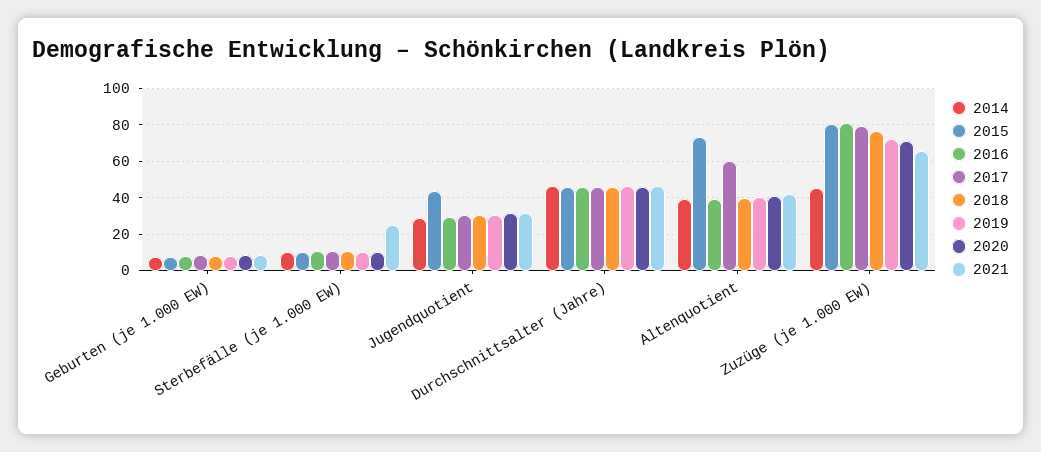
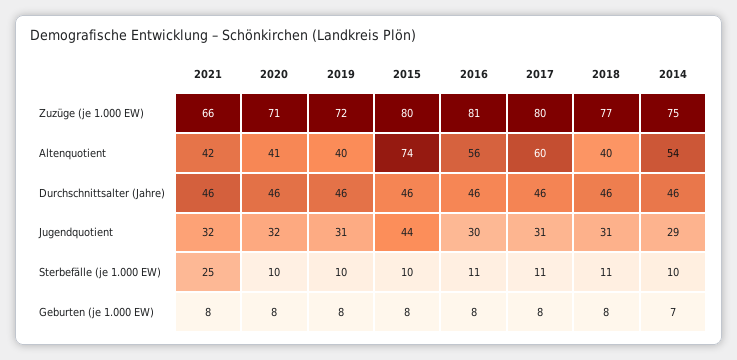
  {
    "2014": {
      "Geburten (je 1.000 EW)": 7,
      "Sterbefälle (je 1.000 EW)": 10,
      "Jugendquotient": 29,
      "Durchschnittsalter (Jahre)": 46,
-     "Altenquotient": 40,
+     "Altenquotient": 54,
-     "Zuzüge (je 1.000 EW)": 45
+     "Zuzüge (je 1.000 EW)": 75
    },
    "2015": {
      "Geburten (je 1.000 EW)": 8,
      "Sterbefälle (je 1.000 EW)": 10,
      "Jugendquotient": 44,
      "Durchschnittsalter (Jahre)": 46,
      "Altenquotient": 74,
      "Zuzüge (je 1.000 EW)": 80
    },
    "2016": {
      "Geburten (je 1.000 EW)": 8,
      "Sterbefälle (je 1.000 EW)": 11,
      "Jugendquotient": 30,
      "Durchschnittsalter (Jahre)": 46,
-     "Altenquotient": 40,
+     "Altenquotient": 56,
      "Zuzüge (je 1.000 EW)": 81
    },
    "2017": {
      "Geburten (je 1.000 EW)": 8,
      "Sterbefälle (je 1.000 EW)": 11,
      "Jugendquotient": 31,
      "Durchschnittsalter (Jahre)": 46,
      "Altenquotient": 60,
      "Zuzüge (je 1.000 EW)": 80
    },
    "2018": {
      "Geburten (je 1.000 EW)": 8,
      "Sterbefälle (je 1.000 EW)": 11,
      "Jugendquotient": 31,
      "Durchschnittsalter (Jahre)": 46,
      "Altenquotient": 40,
      "Zuzüge (je 1.000 EW)": 77
    },
    "2019": {
      "Geburten (je 1.000 EW)": 8,
      "Sterbefälle (je 1.000 EW)": 10,
      "Jugendquotient": 31,
      "Durchschnittsalter (Jahre)": 46,
      "Altenquotient": 40,
      "Zuzüge (je 1.000 EW)": 72
    },
    "2020": {
      "Geburten (je 1.000 EW)": 8,
      "Sterbefälle (je 1.000 EW)": 10,
      "Jugendquotient": 32,
      "Durchschnittsalter (Jahre)": 46,
      "Altenquotient": 41,
      "Zuzüge (je 1.000 EW)": 71
    },
    "2021": {
      "Geburten (je 1.000 EW)": 8,
      "Sterbefälle (je 1.000 EW)": 25,
      "Jugendquotient": 32,
      "Durchschnittsalter (Jahre)": 46,
      "Altenquotient": 42,
      "Zuzüge (je 1.000 EW)": 66
    }
  }

